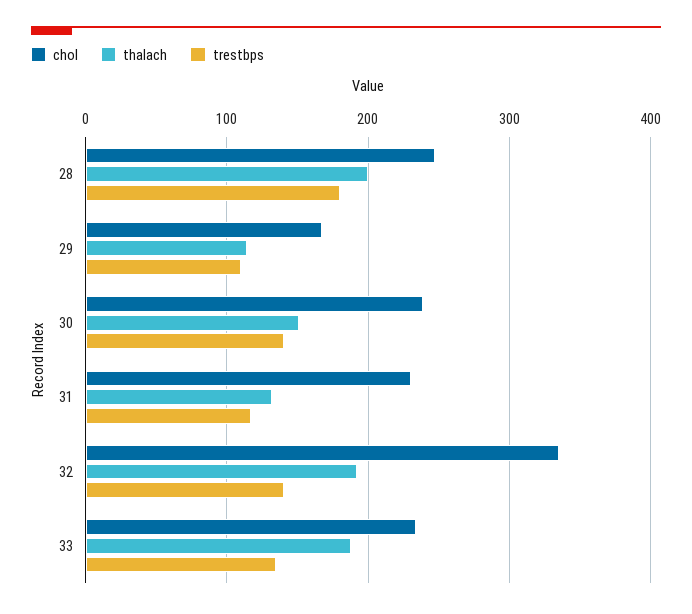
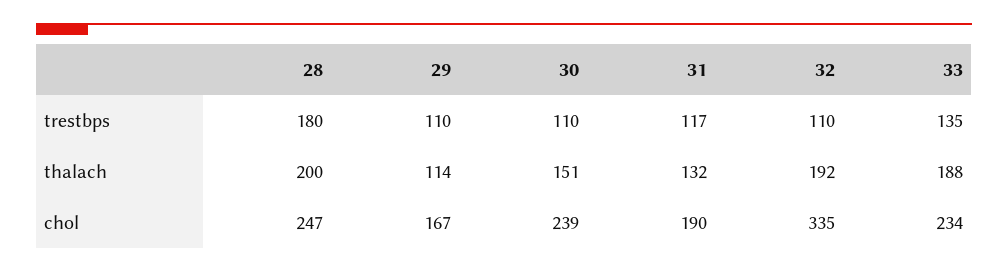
  {
    "chol": {
      "28": 247,
      "29": 167,
      "30": 239,
-     "31": 230,
+     "31": 190,
      "32": 335,
      "33": 234
    },
    "thalach": {
      "28": 200,
      "29": 114,
      "30": 151,
      "31": 132,
      "32": 192,
      "33": 188
    },
    "trestbps": {
      "28": 180,
      "29": 110,
-     "30": 140,
+     "30": 110,
      "31": 117,
-     "32": 140,
+     "32": 110,
      "33": 135
    }
  }

